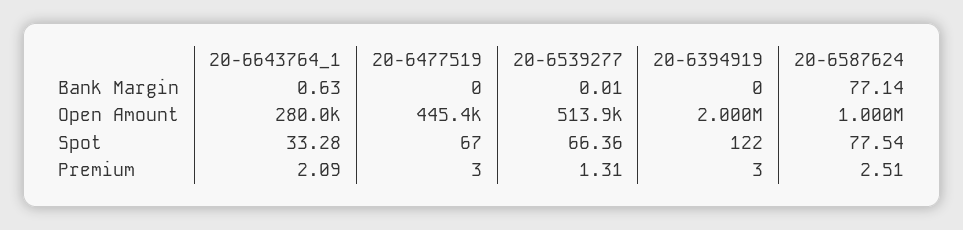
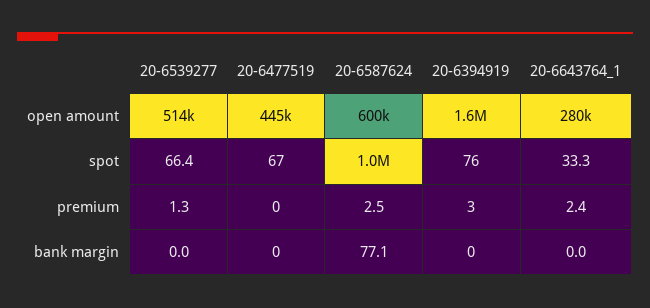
  {
    "20-6643764_1": {
-     "Bank Margin": 0.63,
+     "Bank Margin": 0,
      "Open Amount": 280000,
      "Spot": 33.28,
-     "Premium": 2.09
+     "Premium": 2.4
    },
    "20-6477519": {
      "Bank Margin": 0,
      "Open Amount": 445400,
      "Spot": 67,
-     "Premium": 3
+     "Premium": 0
    },
    "20-6539277": {
      "Bank Margin": 0.01,
      "Open Amount": 513900,
      "Spot": 66.36,
      "Premium": 1.31
    },
    "20-6394919": {
      "Bank Margin": 0,
-     "Open Amount": 2000000,
+     "Open Amount": 1600000,
-     "Spot": 122,
+     "Spot": 76,
      "Premium": 3
    },
    "20-6587624": {
      "Bank Margin": 77.14,
-     "Open Amount": 1000000,
+     "Open Amount": 600000,
-     "Spot": 77.54,
+     "Spot": 1000000,
      "Premium": 2.51
    }
  }

